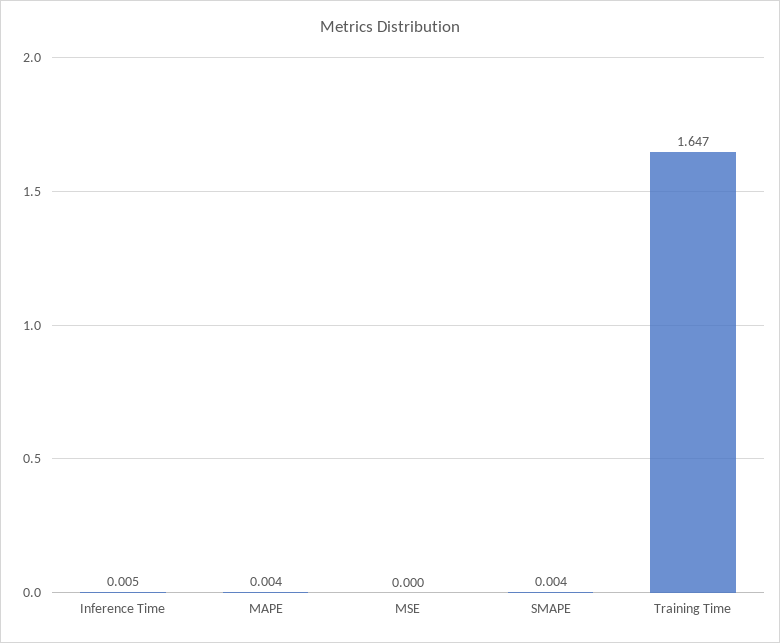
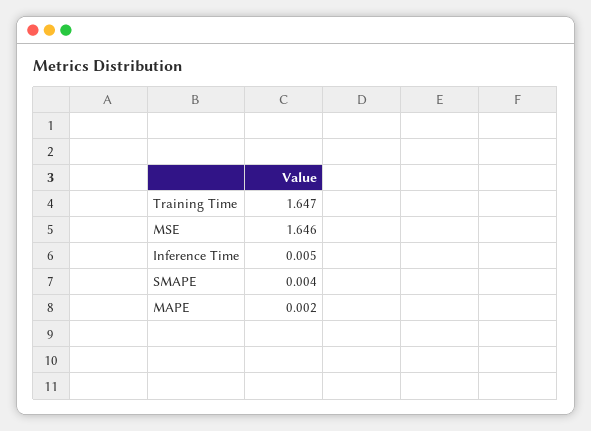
  {
    "Inference Time": 0.005,
-   "MAPE": 0.004,
+   "MAPE": 0.002,
-   "MSE": 0,
+   "MSE": 1.646,
    "SMAPE": 0.004,
    "Training Time": 1.647
  }

